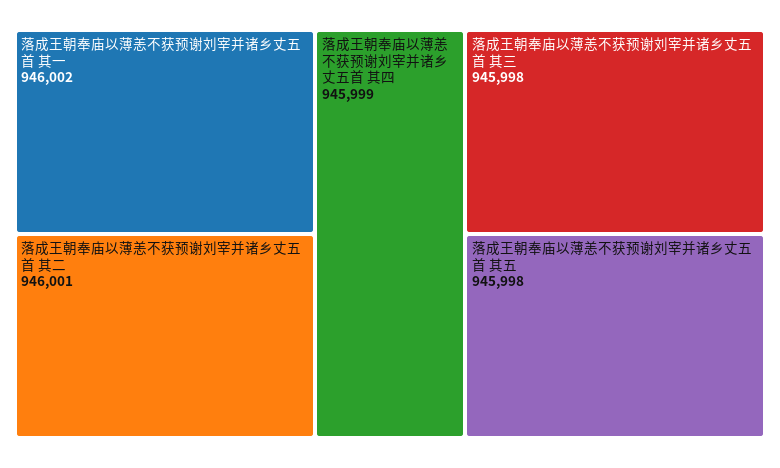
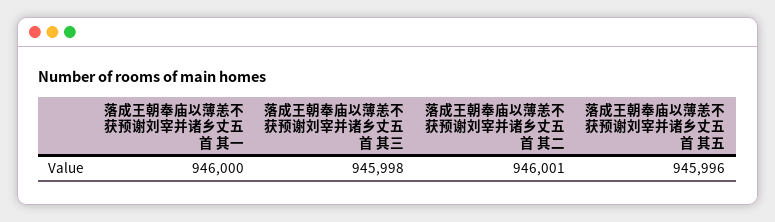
  {
-   "落成王朝奉庙以薄恙不获预谢刘宰并诸乡丈五首 其一": 946002,
+   "落成王朝奉庙以薄恙不获预谢刘宰并诸乡丈五首 其一": 946000,
    "落成王朝奉庙以薄恙不获预谢刘宰并诸乡丈五首 其二": 946001,
-   "落成王朝奉庙以薄恙不获预谢刘宰并诸乡丈五首 其四": 945999,
    "落成王朝奉庙以薄恙不获预谢刘宰并诸乡丈五首 其三": 945998,
-   "落成王朝奉庙以薄恙不获预谢刘宰并诸乡丈五首 其五": 945998
+   "落成王朝奉庙以薄恙不获预谢刘宰并诸乡丈五首 其五": 945996
  }

